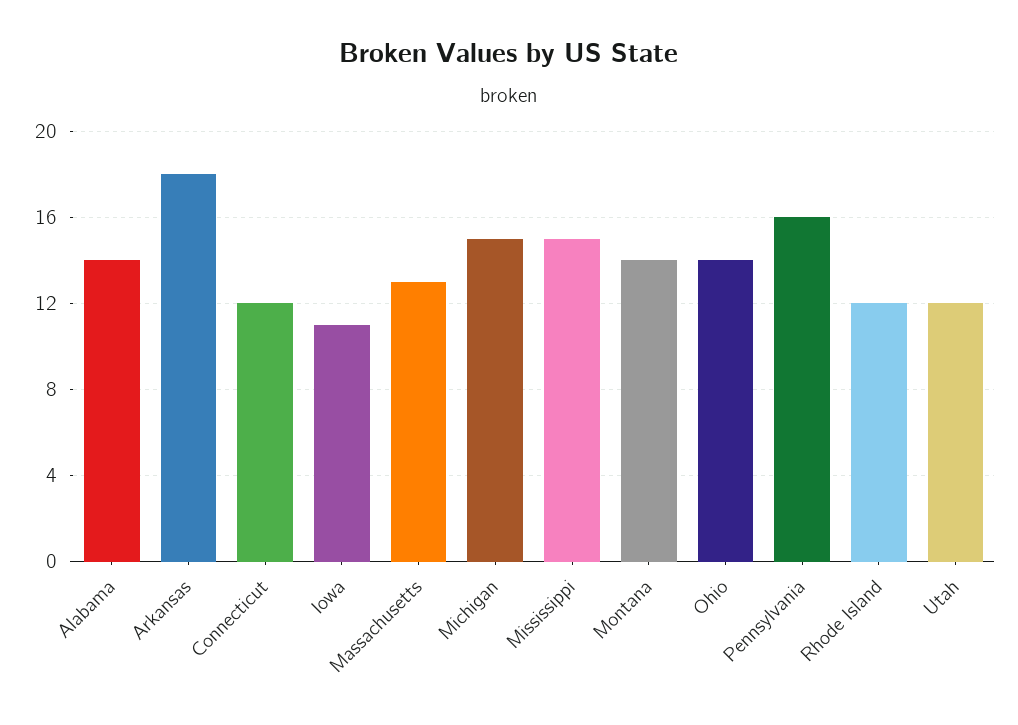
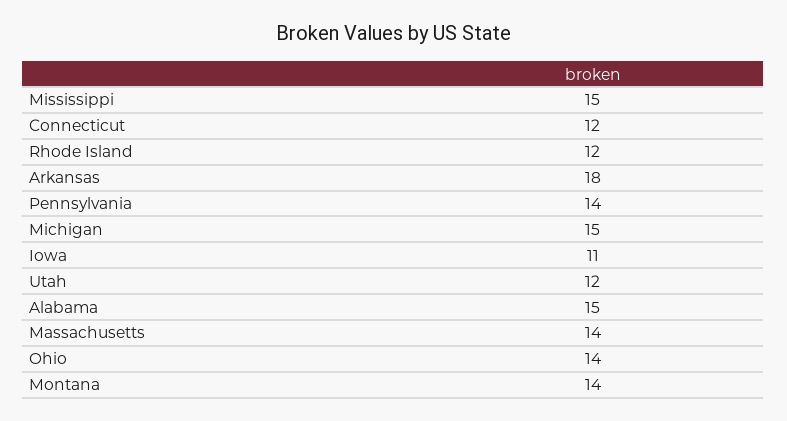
  {
-   "Alabama": 14,
+   "Alabama": 15,
    "Arkansas": 18,
    "Connecticut": 12,
    "Iowa": 11,
-   "Massachusetts": 13,
+   "Massachusetts": 14,
    "Michigan": 15,
    "Mississippi": 15,
    "Montana": 14,
    "Ohio": 14,
-   "Pennsylvania": 16,
+   "Pennsylvania": 14,
    "Rhode Island": 12,
    "Utah": 12
  }

